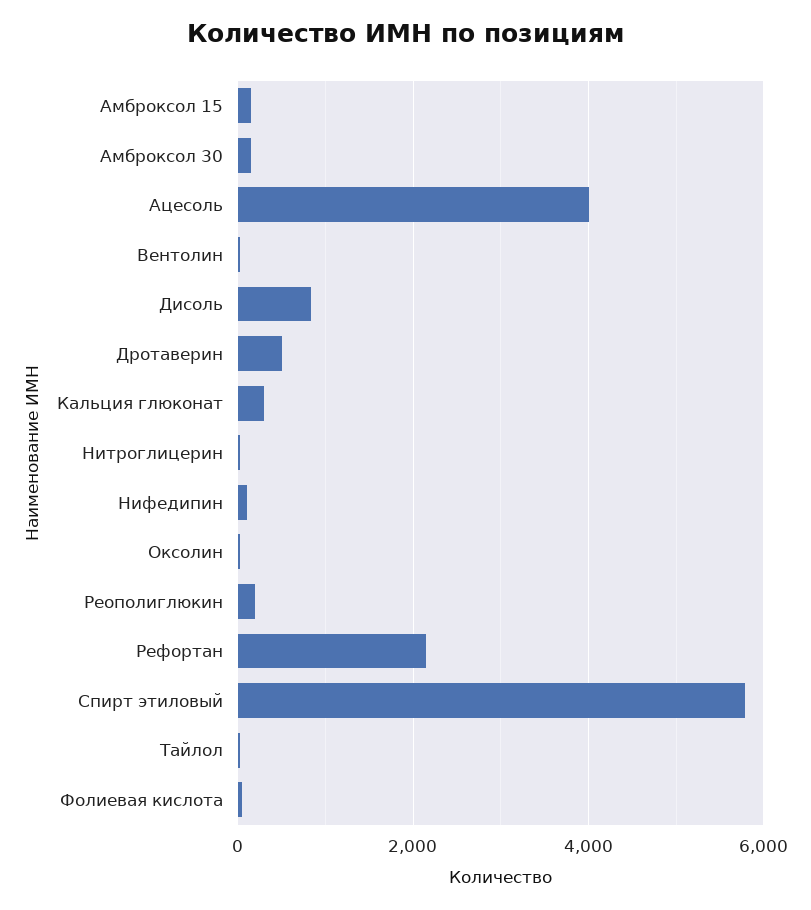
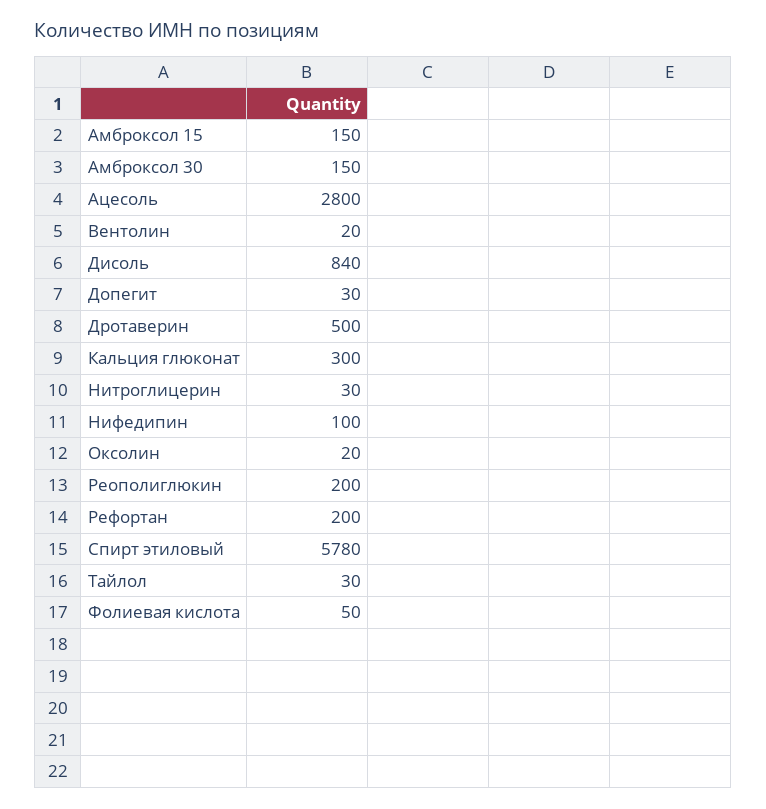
  {
    "Амброксол 15": 150,
    "Амброксол 30": 150,
-   "Ацесоль": 4000,
+   "Ацесоль": 2800,
    "Вентолин": 20,
    "Дисоль": 840,
    "Дротаверин": 500,
    "Кальция глюконат": 300,
    "Нитроглицерин": 30,
    "Нифедипин": 100,
    "Оксолин": 20,
    "Реополиглюкин": 200,
-   "Рефортан": 2200,
+   "Рефортан": 200,
    "Спирт этиловый": 5780,
    "Тайлол": 30,
-   "Фолиевая кислота": 50
+   "Фолиевая кислота": 50,
+   "Допегит": 30
  }

